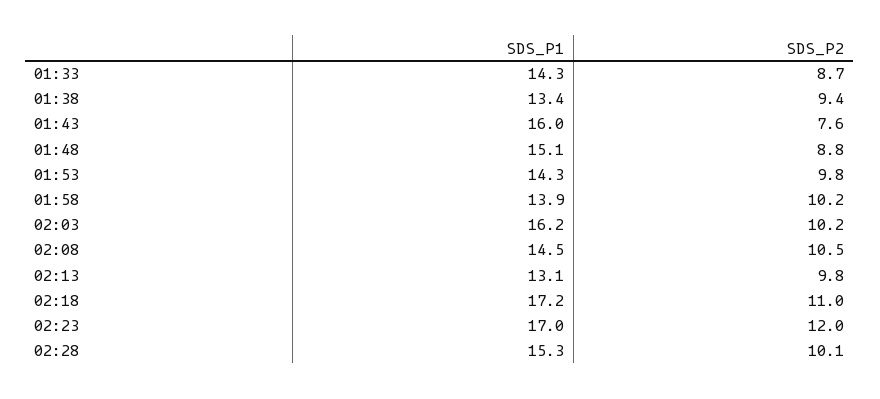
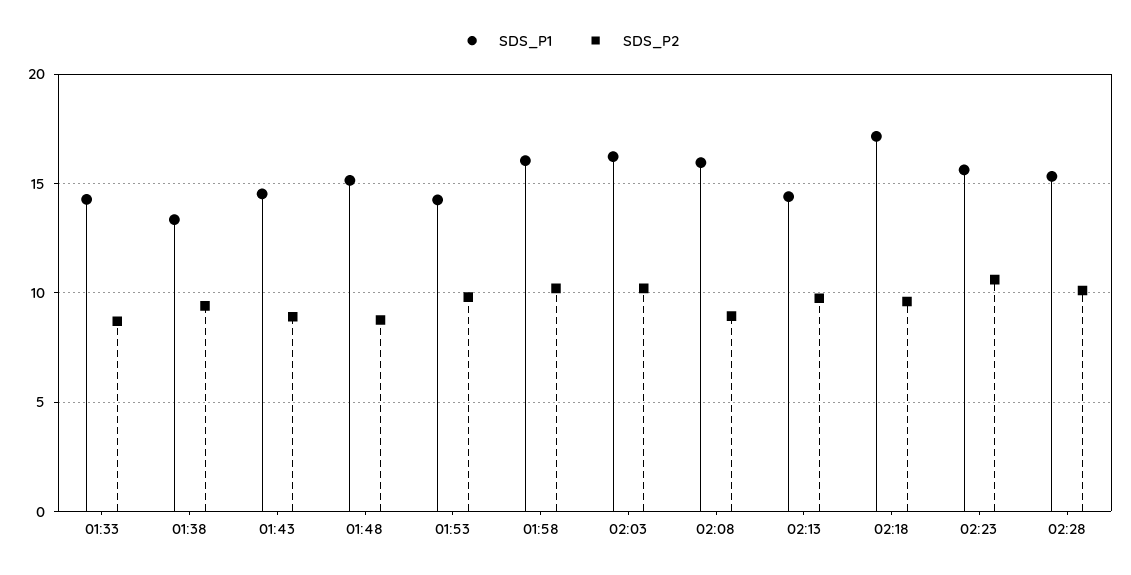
  {
    "SDS_P1": {
      "01:33": 14.3,
      "01:38": 13.4,
-     "01:43": 16,
+     "01:43": 14.5,
      "01:48": 15.1,
      "01:53": 14.3,
-     "01:58": 13.9,
+     "01:58": 16,
      "02:03": 16.2,
-     "02:08": 14.5,
+     "02:08": 16,
-     "02:13": 13.1,
+     "02:13": 14.5,
      "02:18": 17.2,
-     "02:23": 17,
+     "02:23": 15.5,
      "02:28": 15.3
    },
    "SDS_P2": {
      "01:33": 8.7,
      "01:38": 9.4,
-     "01:43": 7.6,
+     "01:43": 9,
      "01:48": 8.8,
      "01:53": 9.8,
      "01:58": 10.2,
      "02:03": 10.2,
-     "02:08": 10.5,
+     "02:08": 9,
      "02:13": 9.8,
-     "02:18": 11,
+     "02:18": 9.5,
-     "02:23": 12,
+     "02:23": 10.5,
      "02:28": 10.1
    }
  }

